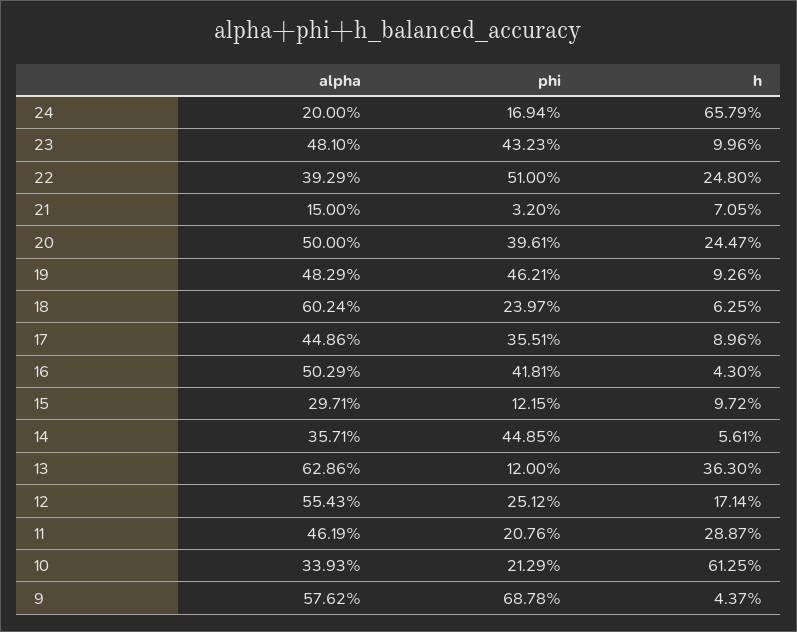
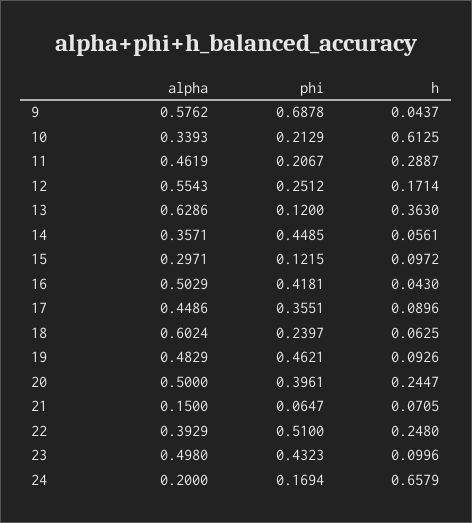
  {
    "alpha": {
      "24": 0.2,
-     "23": 0.481,
+     "23": 0.498,
      "22": 0.3929,
      "21": 0.15,
      "20": 0.5,
      "19": 0.4829,
      "18": 0.6024,
      "17": 0.4486,
      "16": 0.5029,
      "15": 0.2971,
      "14": 0.3571,
      "13": 0.6286,
      "12": 0.5543,
      "11": 0.4619,
      "10": 0.3393,
      "9": 0.5762
    },
    "phi": {
      "24": 0.1694,
      "23": 0.4323,
      "22": 0.51,
-     "21": 0.032,
+     "21": 0.0647,
      "20": 0.3961,
      "19": 0.4621,
      "18": 0.2397,
      "17": 0.3551,
      "16": 0.4181,
      "15": 0.1215,
      "14": 0.4485,
      "13": 0.12,
      "12": 0.2512,
-     "11": 0.2076,
+     "11": 0.2067,
      "10": 0.2129,
      "9": 0.6878
    },
    "h": {
      "24": 0.6579,
      "23": 0.0996,
      "22": 0.248,
      "21": 0.0705,
      "20": 0.2447,
      "19": 0.0926,
      "18": 0.0625,
      "17": 0.0896,
      "16": 0.043,
      "15": 0.0972,
      "14": 0.0561,
      "13": 0.363,
      "12": 0.1714,
      "11": 0.2887,
      "10": 0.6125,
      "9": 0.0437
    }
  }

